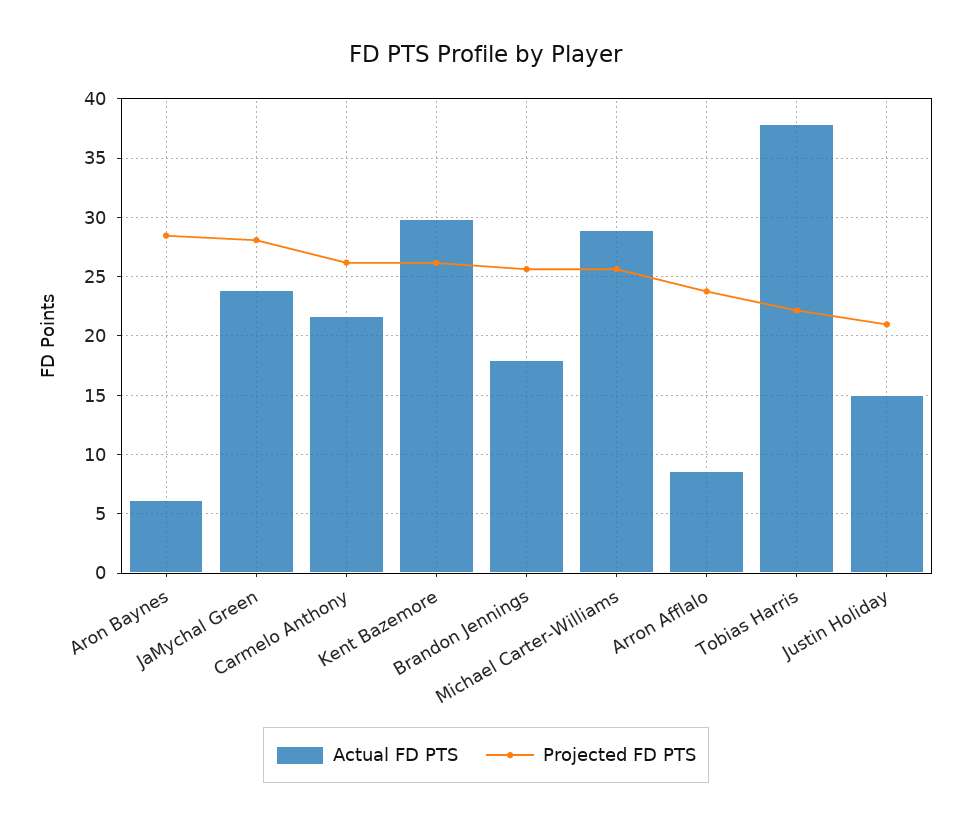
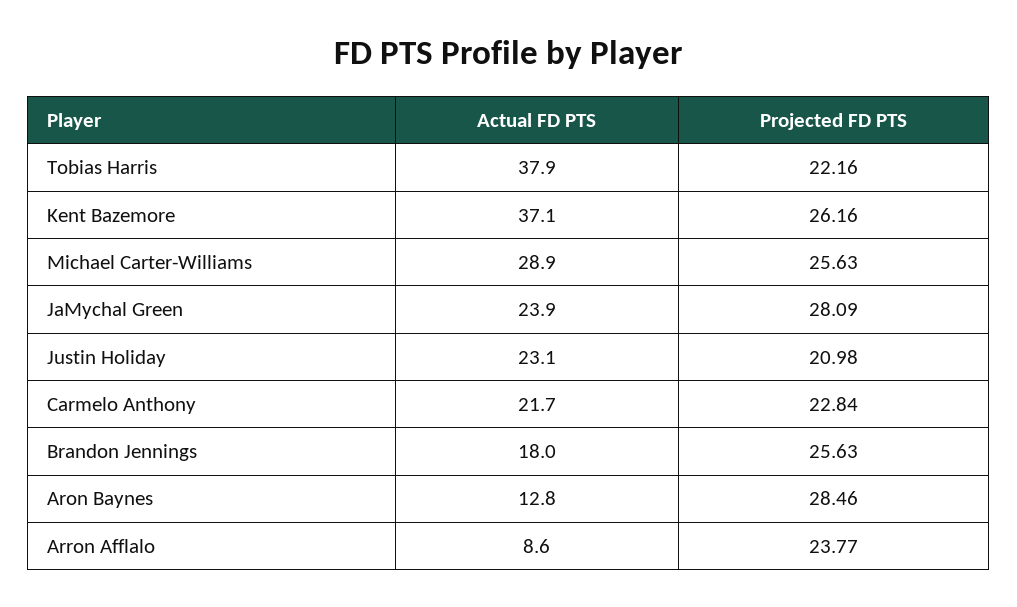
  {
    "Actual FD PTS": {
-     "Aron Baynes": 6,
+     "Aron Baynes": 12.8,
      "JaMychal Green": 23.9,
      "Carmelo Anthony": 21.7,
-     "Kent Bazemore": 30,
+     "Kent Bazemore": 37.1,
      "Brandon Jennings": 18,
      "Michael Carter-Williams": 28.9,
      "Arron Afflalo": 8.6,
      "Tobias Harris": 37.9,
-     "Justin Holiday": 15
+     "Justin Holiday": 23.1
    },
    "Projected FD PTS": {
      "Aron Baynes": 28.46,
      "JaMychal Green": 28.09,
-     "Carmelo Anthony": 26,
+     "Carmelo Anthony": 22.84,
      "Kent Bazemore": 26.16,
      "Brandon Jennings": 25.63,
      "Michael Carter-Williams": 25.63,
      "Arron Afflalo": 23.77,
      "Tobias Harris": 22.16,
      "Justin Holiday": 20.98
    }
  }

